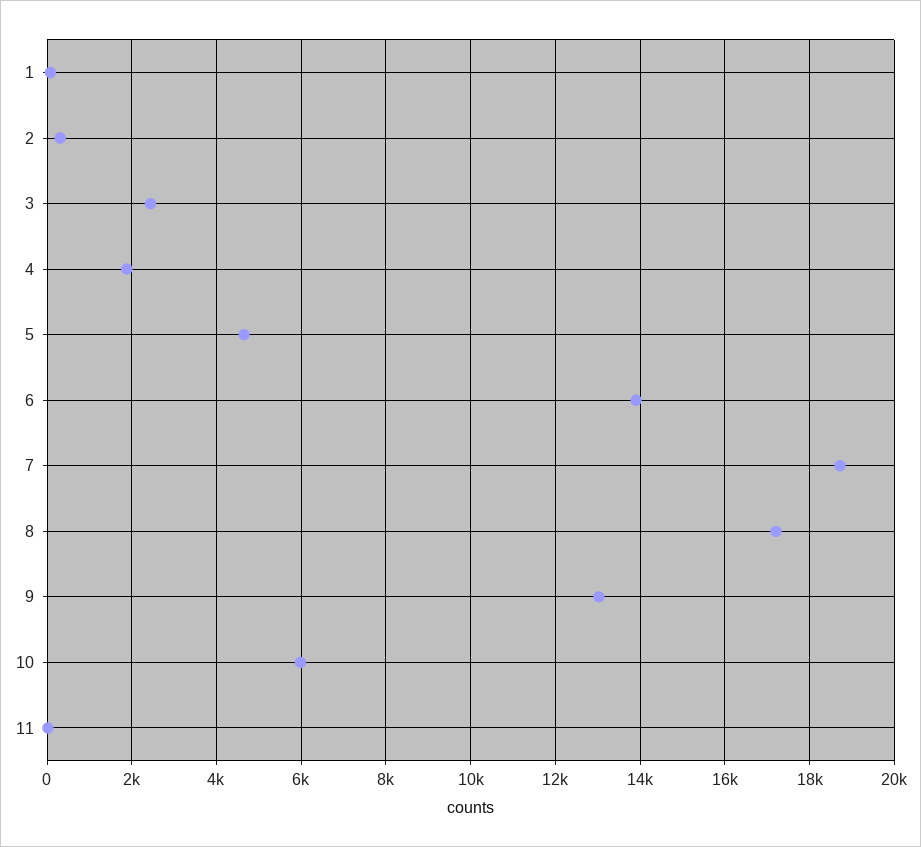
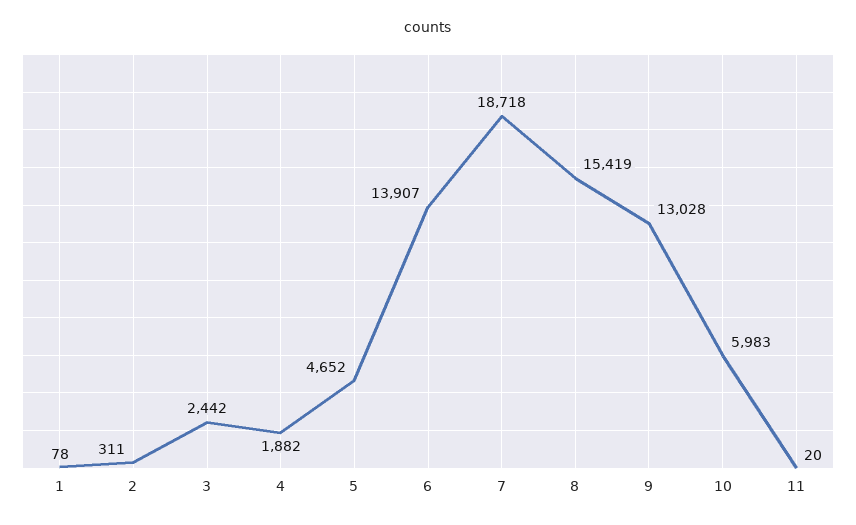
  {
    "1": 78,
    "2": 311,
    "3": 2442,
    "4": 1882,
    "5": 4652,
    "6": 13907,
    "7": 18718,
-   "8": 17200,
+   "8": 15419,
    "9": 13028,
    "10": 5983,
    "11": 20
  }

